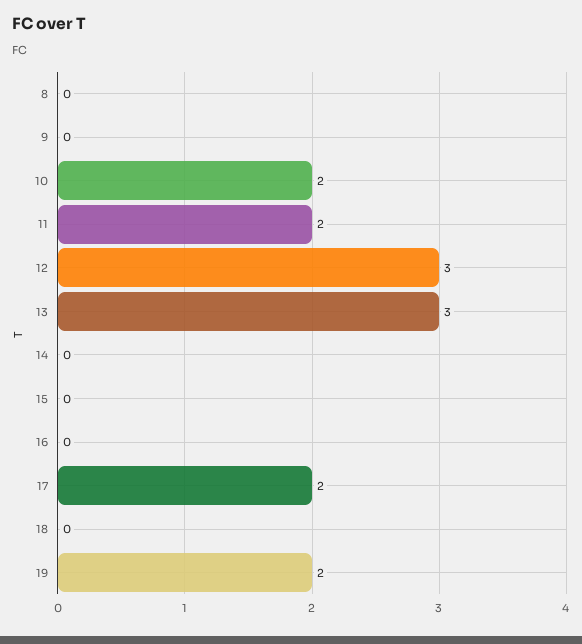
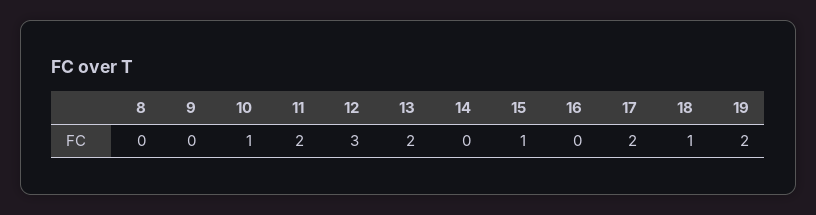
  {
    "8": 0,
    "9": 0,
-   "10": 2,
+   "10": 1,
    "11": 2,
    "12": 3,
-   "13": 3,
+   "13": 2,
    "14": 0,
-   "15": 0,
+   "15": 1,
    "16": 0,
    "17": 2,
-   "18": 0,
+   "18": 1,
    "19": 2
  }

